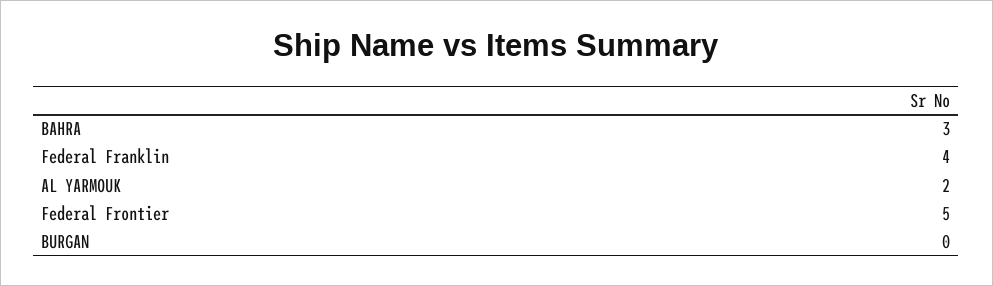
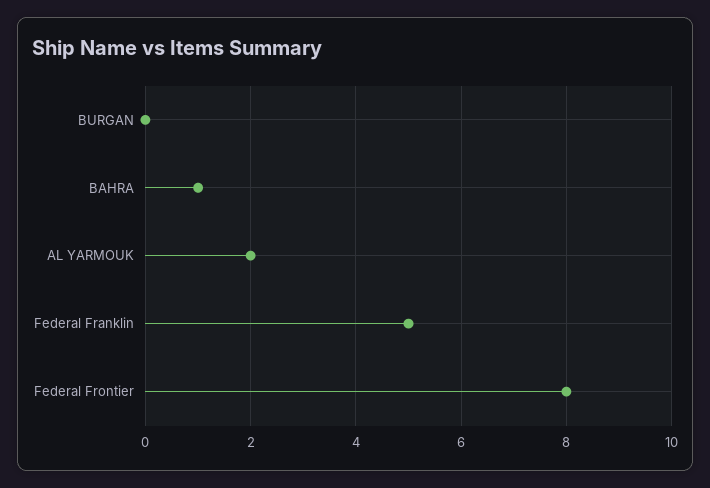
  {
-   "BAHRA": 3,
+   "BAHRA": 1,
-   "Federal Franklin": 4,
+   "Federal Franklin": 5,
    "AL YARMOUK": 2,
-   "Federal Frontier": 5,
+   "Federal Frontier": 8,
    "BURGAN": 0
  }

